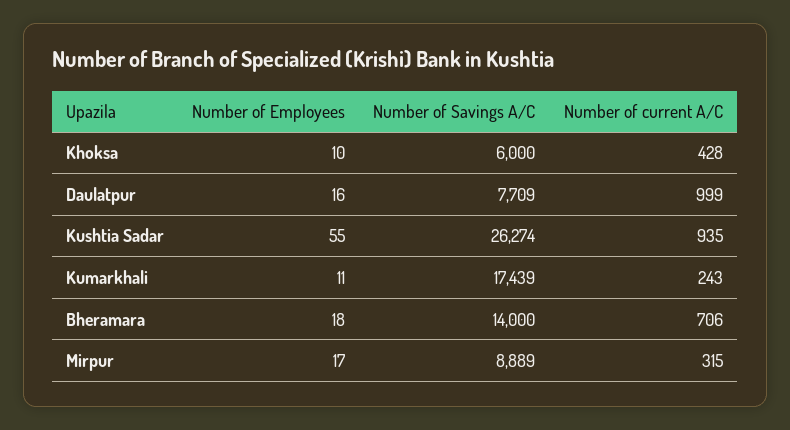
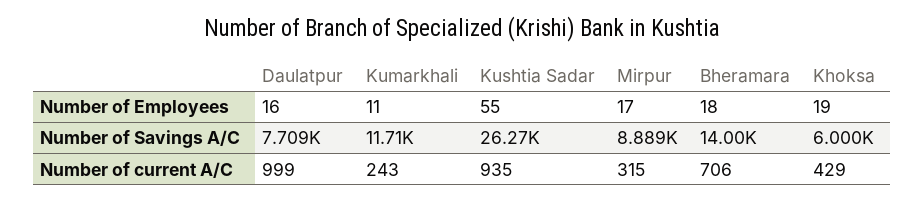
  {
    "Number of Employees": {
-     "Khoksa": 10,
+     "Khoksa": 19,
      "Daulatpur": 16,
      "Kushtia Sadar": 55,
      "Kumarkhali": 11,
      "Bheramara": 18,
      "Mirpur": 17
    },
    "Number of Savings A/C": {
      "Khoksa": 6000,
      "Daulatpur": 7709,
      "Kushtia Sadar": 26274,
-     "Kumarkhali": 17439,
+     "Kumarkhali": 11710,
      "Bheramara": 14000,
      "Mirpur": 8889
    },
    "Number of current A/C": {
-     "Khoksa": 428,
+     "Khoksa": 429,
      "Daulatpur": 999,
      "Kushtia Sadar": 935,
      "Kumarkhali": 243,
      "Bheramara": 706,
      "Mirpur": 315
    }
  }

